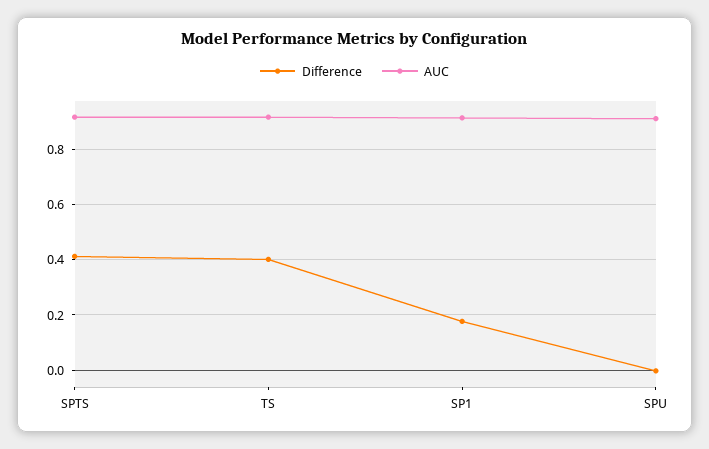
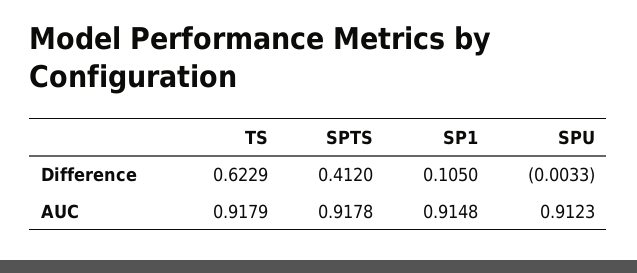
  {
    "Difference": {
      "SPTS": 0.412,
-     "TS": 0.4,
+     "TS": 0.6229,
-     "SP1": 0.175,
+     "SP1": 0.105,
      "SPU": -0.0033
    },
    "AUC": {
      "SPTS": 0.9178,
      "TS": 0.9179,
      "SP1": 0.9148,
      "SPU": 0.9123
    }
  }

